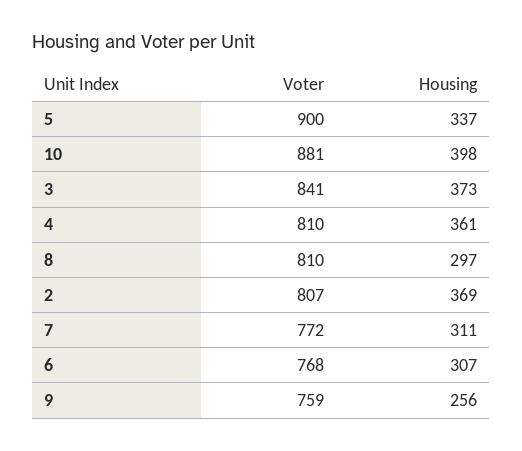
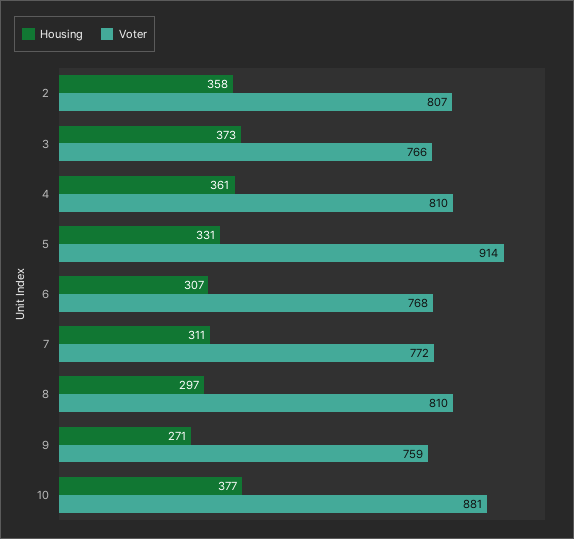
  {
    "Voter": {
-     "5": 900,
+     "5": 914,
      "10": 881,
-     "3": 841,
+     "3": 766,
      "4": 810,
      "8": 810,
      "2": 807,
      "7": 772,
      "6": 768,
      "9": 759
    },
    "Housing": {
-     "5": 337,
+     "5": 331,
-     "10": 398,
+     "10": 377,
      "3": 373,
      "4": 361,
      "8": 297,
-     "2": 369,
+     "2": 358,
      "7": 311,
      "6": 307,
-     "9": 256
+     "9": 271
    }
  }

